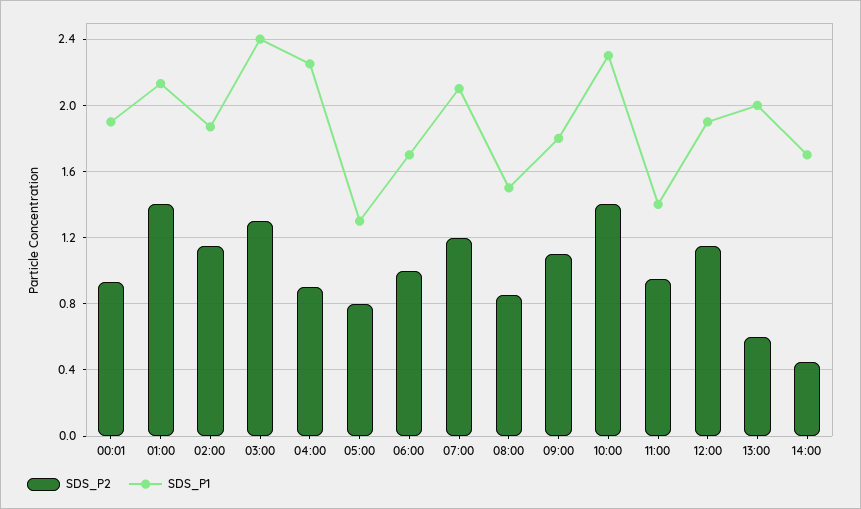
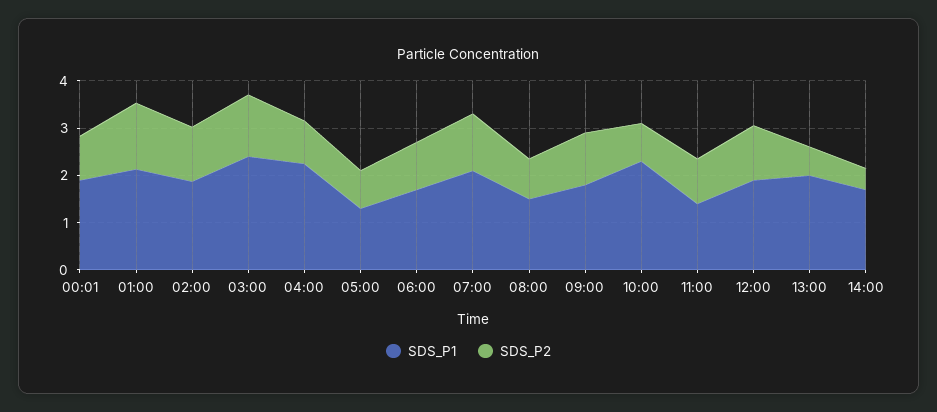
  {
    "SDS_P2": {
      "00:01": 0.95,
      "01:00": 1.4,
      "02:00": 1.15,
      "03:00": 1.3,
      "04:00": 0.9,
      "05:00": 0.8,
      "06:00": 1,
      "07:00": 1.2,
      "08:00": 0.85,
      "09:00": 1.1,
-     "10:00": 1.4,
+     "10:00": 0.8,
      "11:00": 0.95,
      "12:00": 1.15,
      "13:00": 0.6,
      "14:00": 0.45
    },
    "SDS_P1": {
      "00:01": 1.9,
      "01:00": 2.15,
      "02:00": 1.85,
      "03:00": 2.4,
      "04:00": 2.25,
      "05:00": 1.3,
      "06:00": 1.7,
      "07:00": 2.1,
      "08:00": 1.5,
      "09:00": 1.8,
      "10:00": 2.3,
      "11:00": 1.4,
      "12:00": 1.9,
      "13:00": 2,
      "14:00": 1.7
    }
  }

